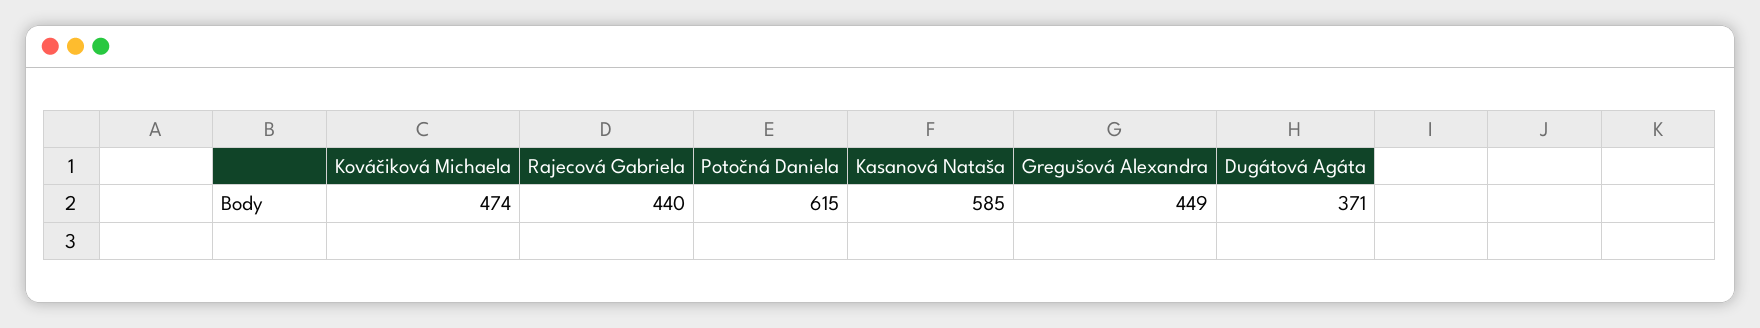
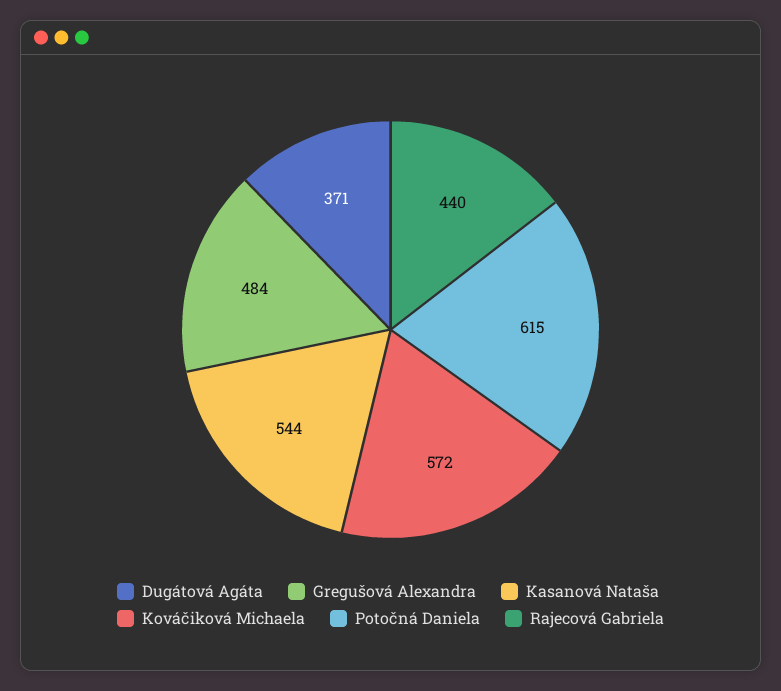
  {
-   "Kováčiková Michaela": 474,
+   "Kováčiková Michaela": 572,
    "Rajecová Gabriela": 440,
    "Potočná Daniela": 615,
-   "Kasanová Nataša": 585,
+   "Kasanová Nataša": 544,
-   "Gregušová Alexandra": 449,
+   "Gregušová Alexandra": 484,
    "Dugátová Agáta": 371
  }

